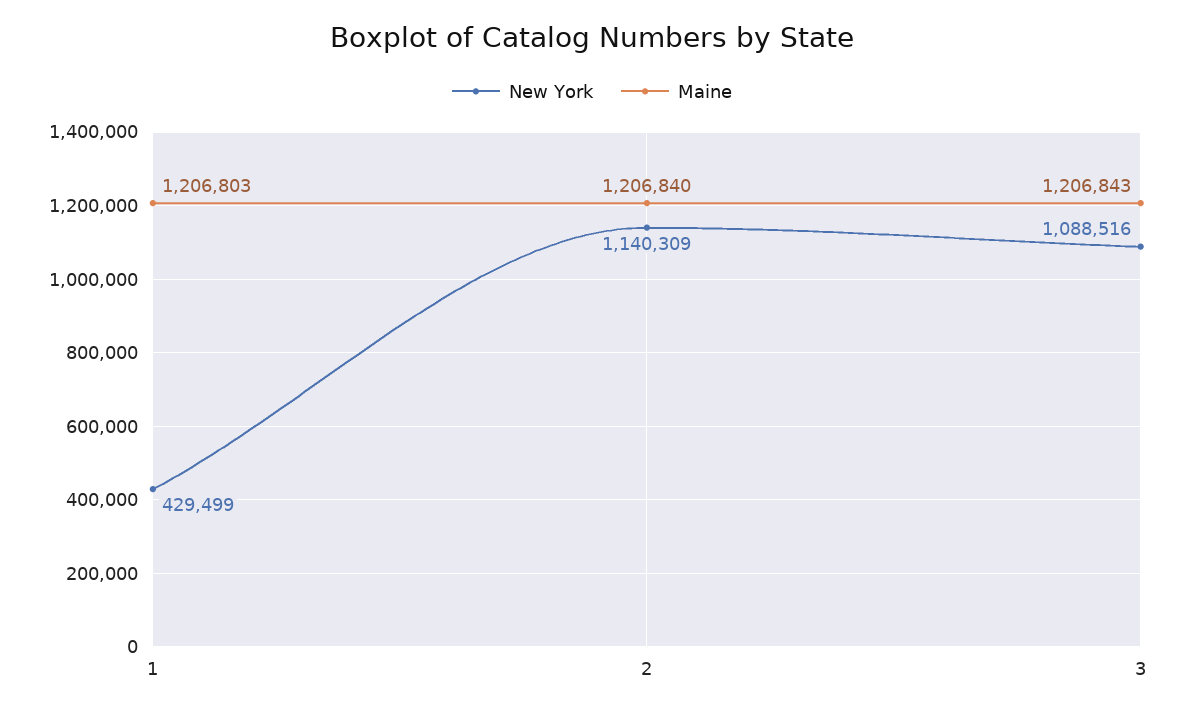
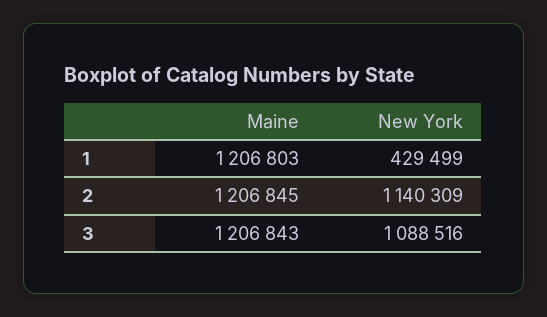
  {
    "New York": {
      "1": 429499,
      "2": 1140309,
      "3": 1088516
    },
    "Maine": {
      "1": 1206803,
-     "2": 1206840,
+     "2": 1206845,
      "3": 1206843
    }
  }

